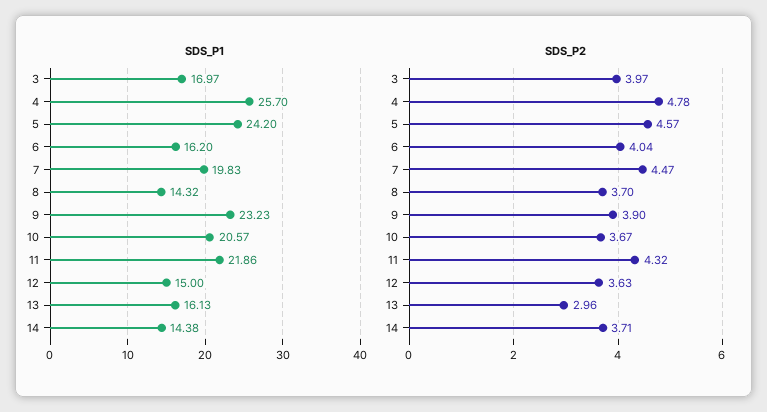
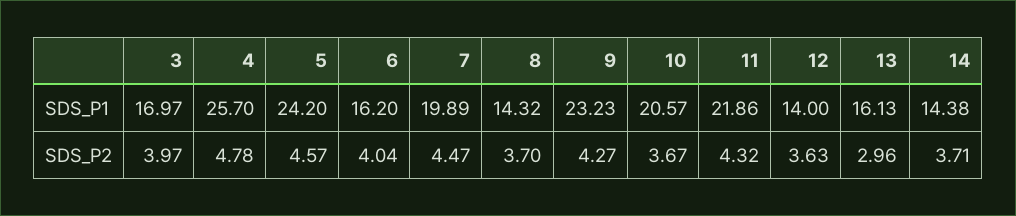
  {
    "SDS_P1": {
      "3": 16.97,
      "4": 25.7,
      "5": 24.2,
      "6": 16.2,
-     "7": 19.83,
+     "7": 19.89,
      "8": 14.32,
      "9": 23.23,
      "10": 20.57,
      "11": 21.86,
-     "12": 15,
+     "12": 14,
      "13": 16.13,
      "14": 14.38
    },
    "SDS_P2": {
      "3": 3.97,
      "4": 4.78,
      "5": 4.57,
      "6": 4.04,
      "7": 4.47,
      "8": 3.7,
-     "9": 3.9,
+     "9": 4.27,
      "10": 3.67,
      "11": 4.32,
      "12": 3.63,
      "13": 2.96,
      "14": 3.71
    }
  }

